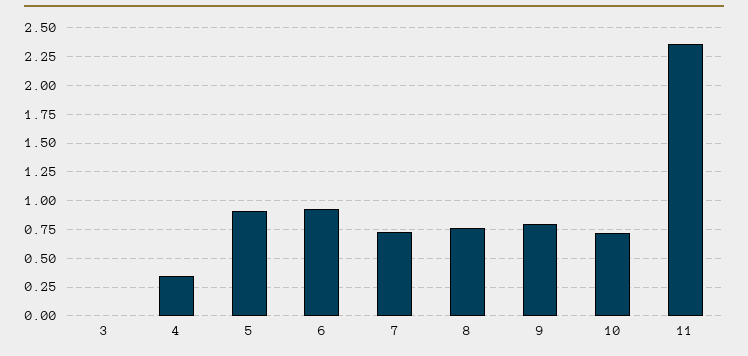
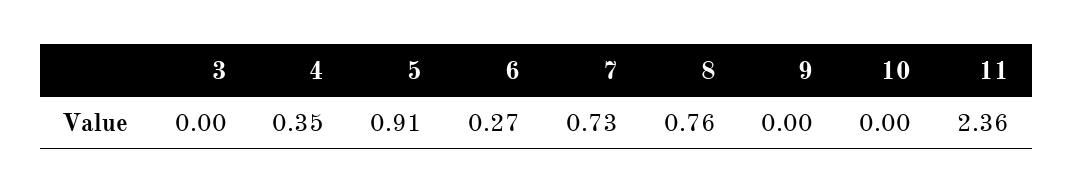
  {
    "3": 0,
    "4": 0.35,
    "5": 0.91,
-   "6": 1,
+   "6": 0.27,
    "7": 0.73,
    "8": 0.76,
-   "9": 0.75,
+   "9": 0,
-   "10": 0.75,
+   "10": 0,
    "11": 2.36
  }

